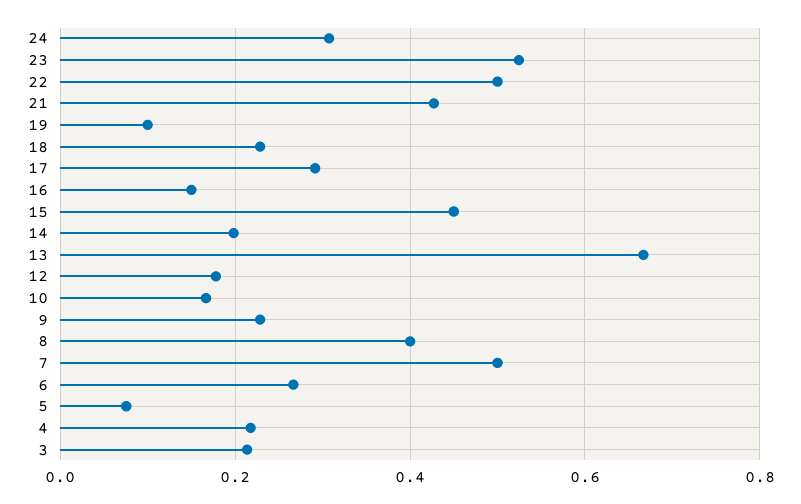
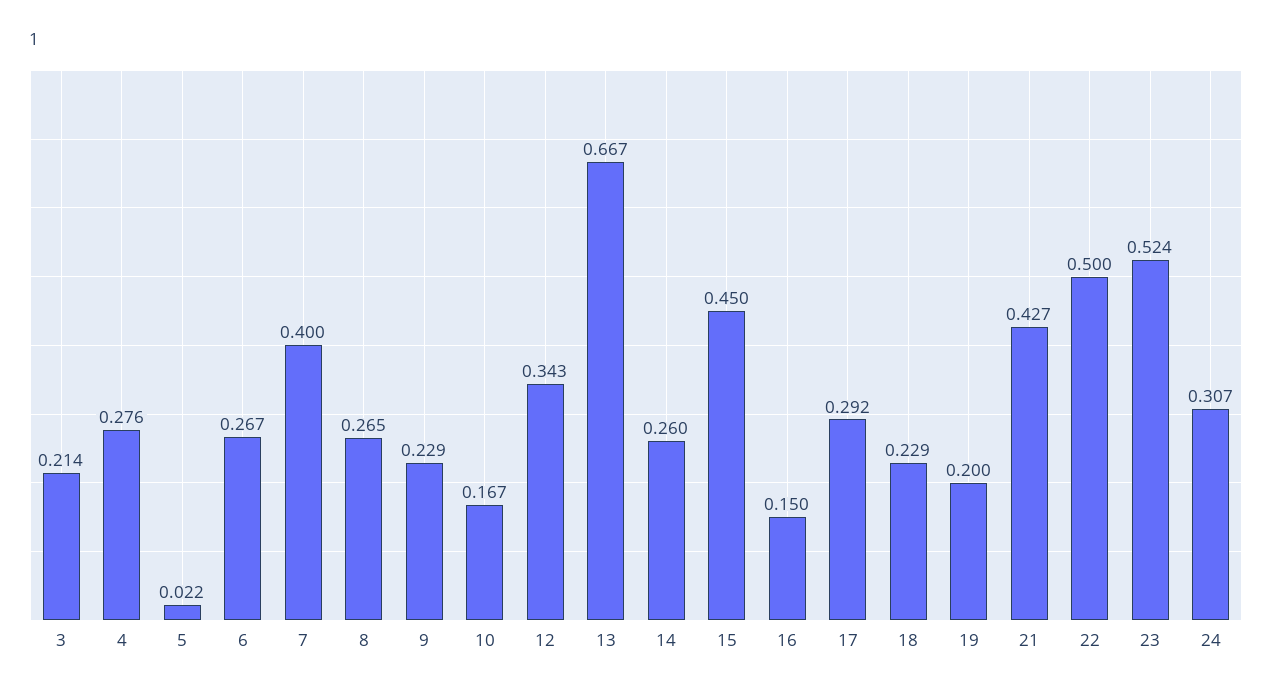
  {
    "24": 0.307,
    "23": 0.524,
    "22": 0.5,
    "21": 0.427,
-   "19": 0.1,
+   "19": 0.2,
    "18": 0.229,
    "17": 0.292,
    "16": 0.15,
    "15": 0.45,
-   "14": 0.2,
+   "14": 0.26,
    "13": 0.667,
-   "12": 0.18,
+   "12": 0.343,
    "10": 0.167,
    "9": 0.229,
-   "8": 0.4,
+   "8": 0.265,
-   "7": 0.5,
+   "7": 0.4,
    "6": 0.267,
-   "5": 0.08,
+   "5": 0.022,
-   "4": 0.22,
+   "4": 0.276,
    "3": 0.214
  }

